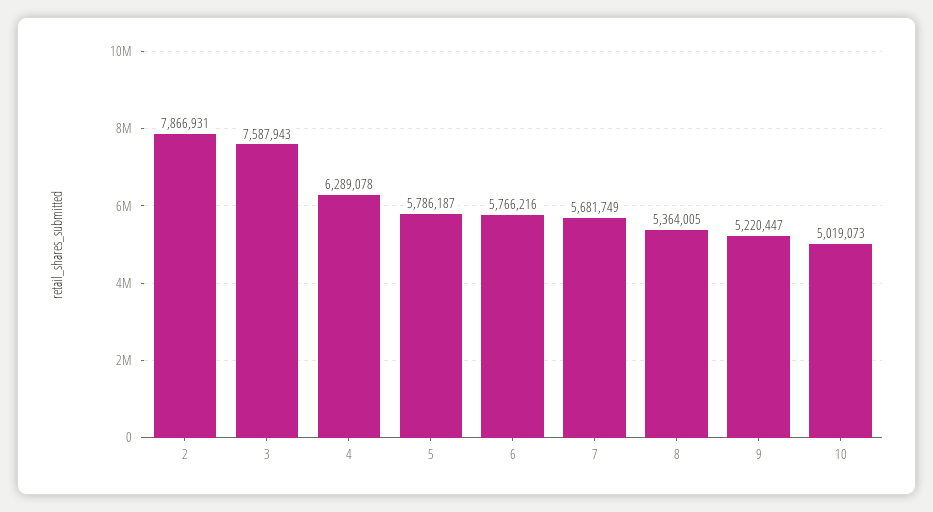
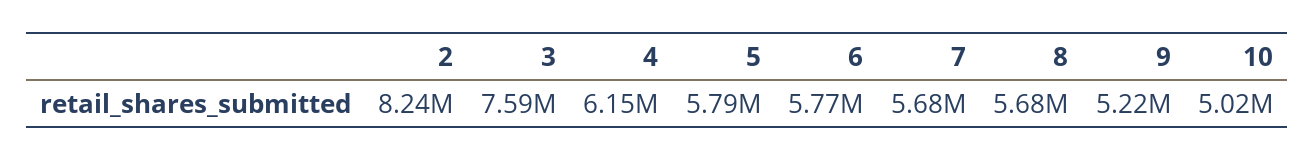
  {
-   "2": 7866931,
+   "2": 8240000,
    "3": 7587943,
-   "4": 6289078,
+   "4": 6150000,
    "5": 5786187,
    "6": 5766216,
    "7": 5681749,
-   "8": 5364005,
+   "8": 5680000,
    "9": 5220447,
    "10": 5019073
  }

